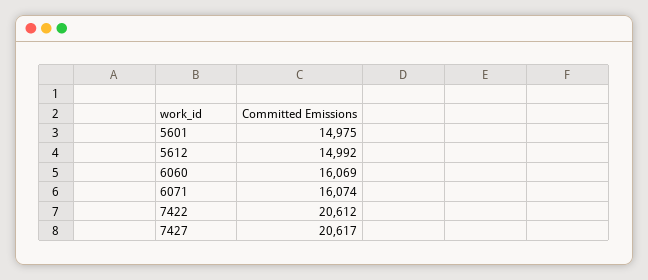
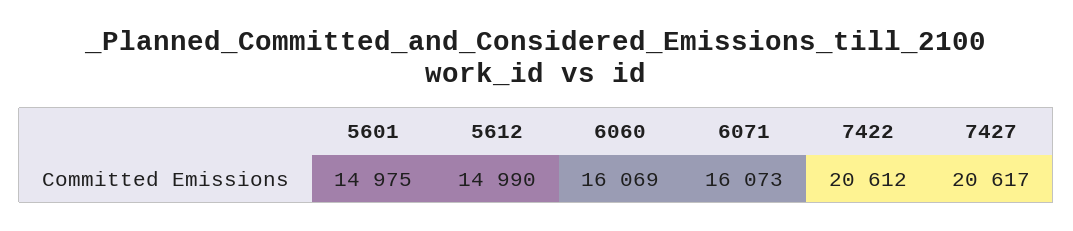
  {
    "5601": 14975,
-   "5612": 14992,
+   "5612": 14990,
    "6060": 16069,
-   "6071": 16074,
+   "6071": 16073,
    "7422": 20612,
    "7427": 20617
  }

